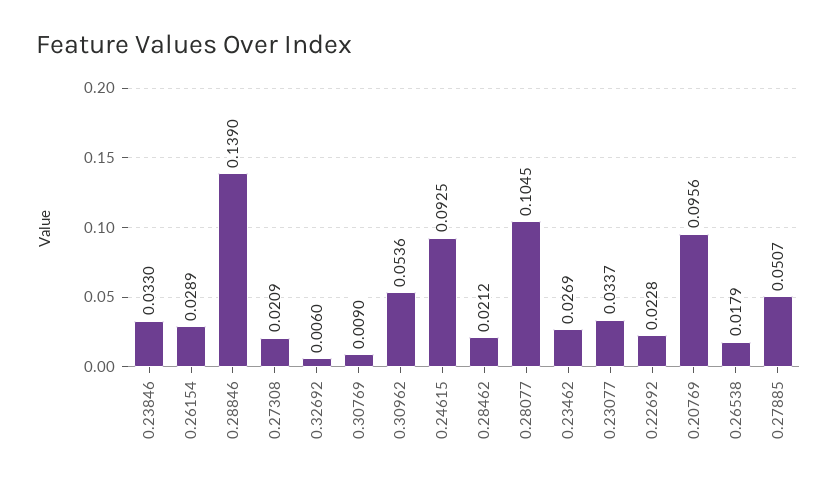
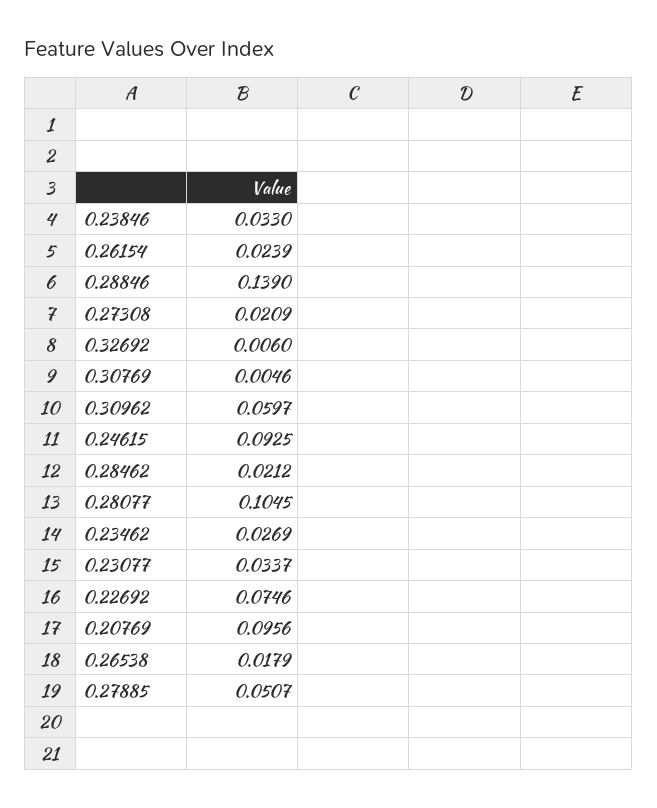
  {
    "0.23846": 0.033,
-   "0.26154": 0.0289,
+   "0.26154": 0.0239,
    "0.28846": 0.139,
    "0.27308": 0.0209,
    "0.32692": 0.006,
-   "0.30769": 0.009,
+   "0.30769": 0.0046,
-   "0.30962": 0.0536,
+   "0.30962": 0.0597,
    "0.24615": 0.0925,
    "0.28462": 0.0212,
    "0.28077": 0.1045,
    "0.23462": 0.0269,
    "0.23077": 0.0337,
-   "0.22692": 0.0228,
+   "0.22692": 0.0746,
    "0.20769": 0.0956,
    "0.26538": 0.0179,
    "0.27885": 0.0507
  }

